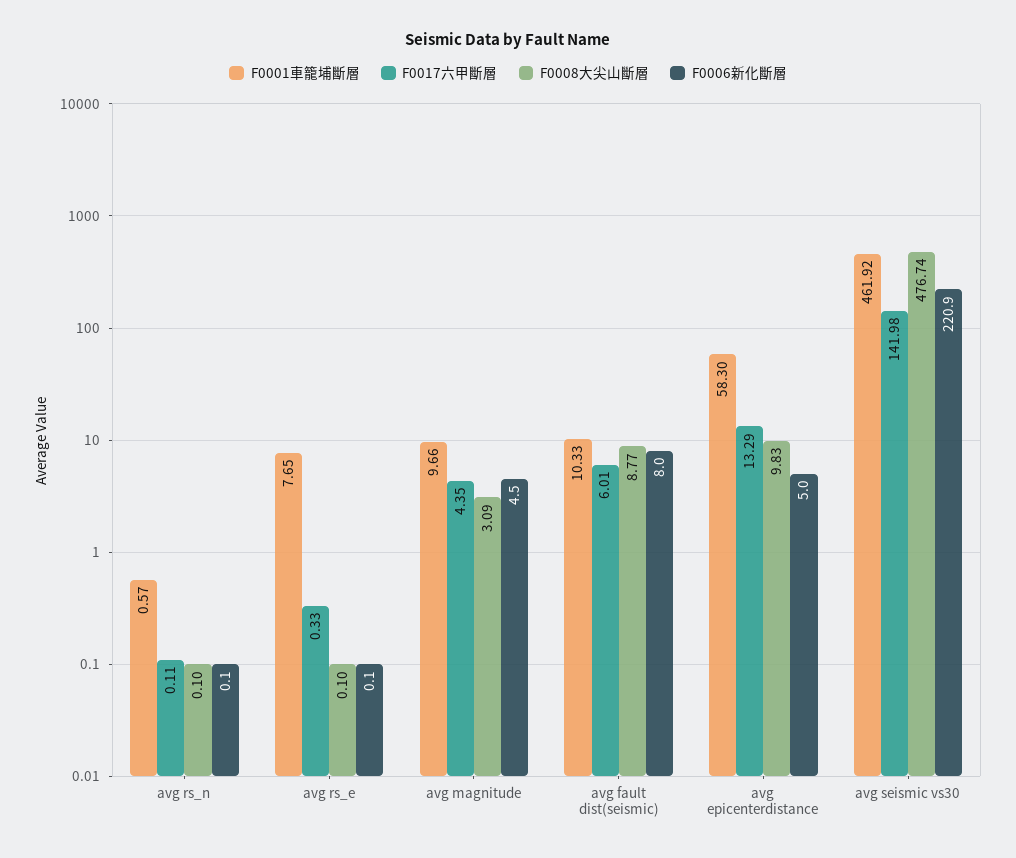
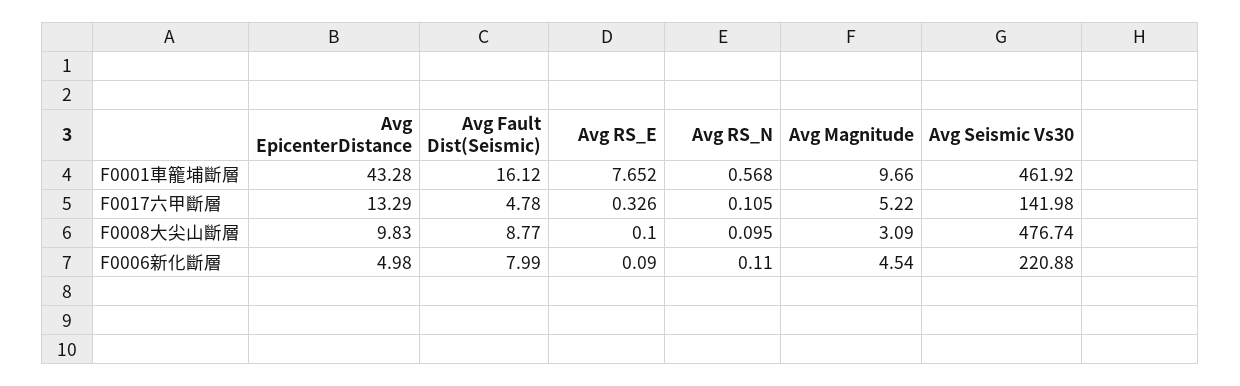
  {
    "F0001車籠埔斷層": {
      "avg rs_n": 0.568,
      "avg rs_e": 7.652,
      "avg magnitude": 9.66,
-     "avg fault dist(seismic)": 10.33,
+     "avg fault dist(seismic)": 16.12,
-     "avg epicenterdistance": 58.3,
+     "avg epicenterdistance": 43.28,
      "avg seismic vs30": 461.92
    },
    "F0017六甲斷層": {
      "avg rs_n": 0.105,
      "avg rs_e": 0.326,
-     "avg magnitude": 4.35,
+     "avg magnitude": 5.22,
-     "avg fault dist(seismic)": 6.01,
+     "avg fault dist(seismic)": 4.78,
      "avg epicenterdistance": 13.29,
      "avg seismic vs30": 141.98
    },
    "F0008大尖山斷層": {
      "avg rs_n": 0.095,
      "avg rs_e": 0.1,
      "avg magnitude": 3.09,
      "avg fault dist(seismic)": 8.77,
      "avg epicenterdistance": 9.83,
      "avg seismic vs30": 476.74
    },
    "F0006新化斷層": {
      "avg rs_n": 0.11,
      "avg rs_e": 0.09,
      "avg magnitude": 4.54,
      "avg fault dist(seismic)": 7.99,
      "avg epicenterdistance": 4.98,
      "avg seismic vs30": 220.88
    }
  }

